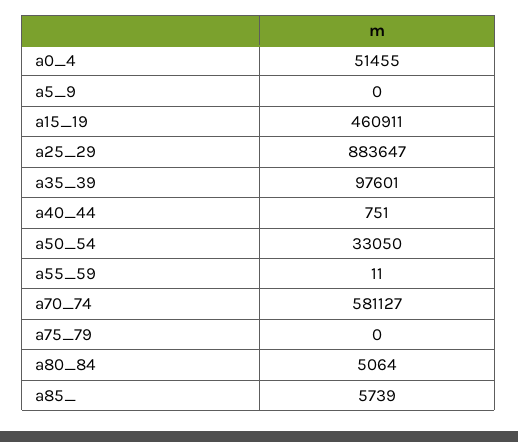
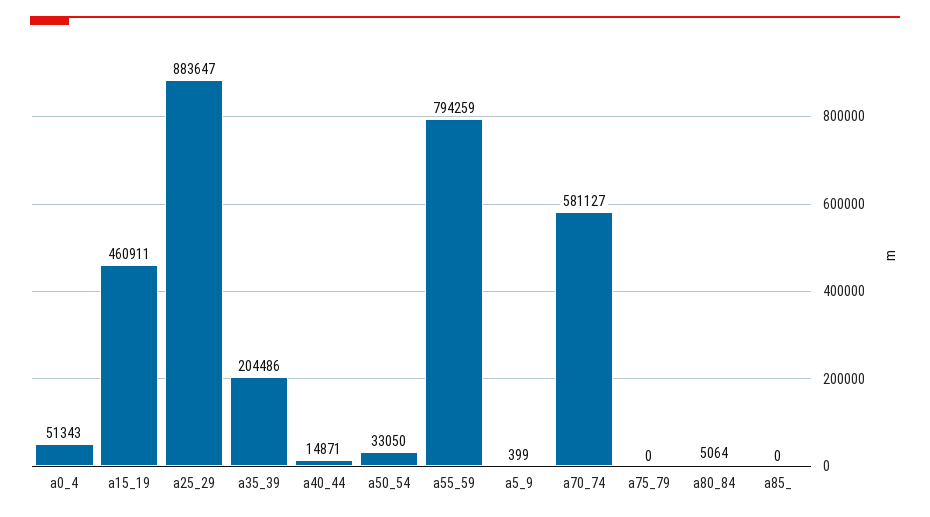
  {
-   "a0_4": 51455,
+   "a0_4": 51343,
-   "a5_9": 0,
+   "a5_9": 399,
    "a15_19": 460911,
    "a25_29": 883647,
-   "a35_39": 97601,
+   "a35_39": 204486,
-   "a40_44": 751,
+   "a40_44": 14871,
    "a50_54": 33050,
-   "a55_59": 11,
+   "a55_59": 794259,
    "a70_74": 581127,
    "a75_79": 0,
    "a80_84": 5064,
-   "a85_": 5739
+   "a85_": 0
  }

